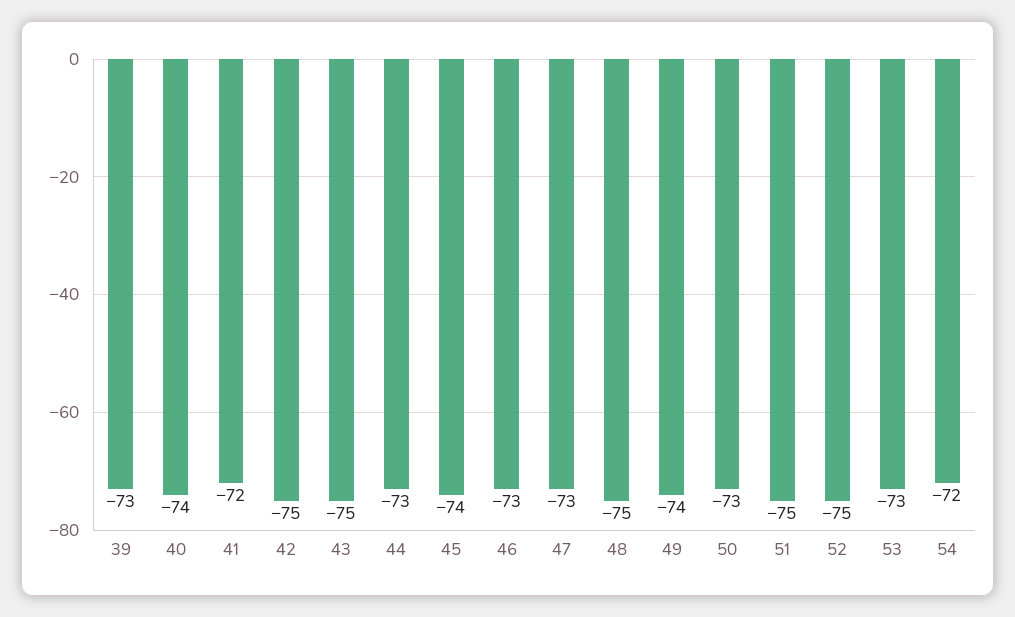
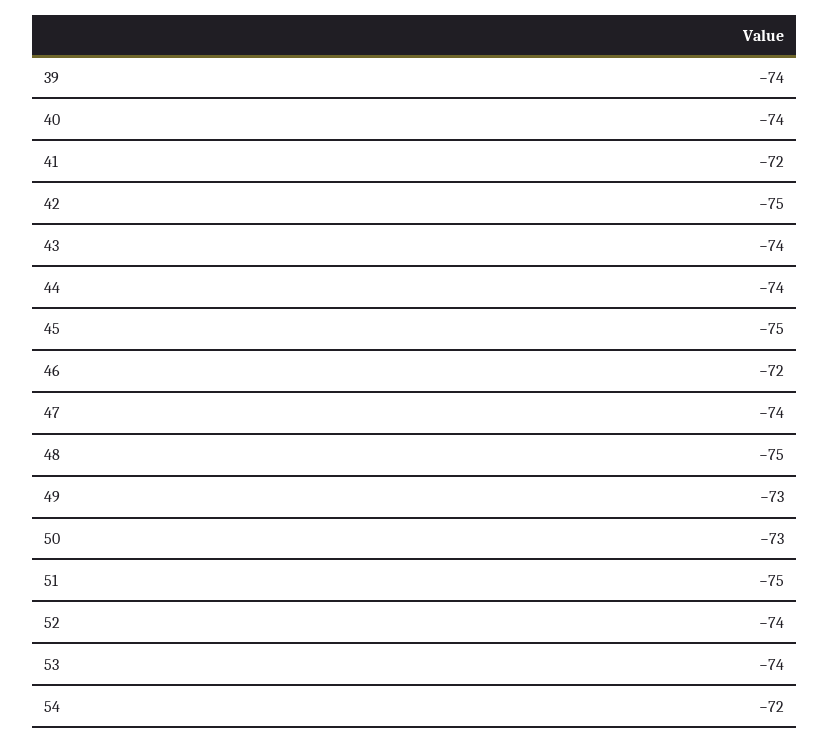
  {
-   "39": -73,
+   "39": -74,
    "40": -74,
    "41": -72,
    "42": -75,
-   "43": -75,
+   "43": -74,
-   "44": -73,
+   "44": -74,
-   "45": -74,
+   "45": -75,
-   "46": -73,
+   "46": -72,
-   "47": -73,
+   "47": -74,
    "48": -75,
-   "49": -74,
+   "49": -73,
    "50": -73,
    "51": -75,
-   "52": -75,
+   "52": -74,
-   "53": -73,
+   "53": -74,
    "54": -72
  }

